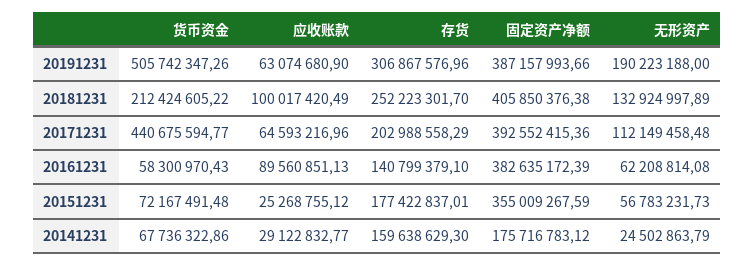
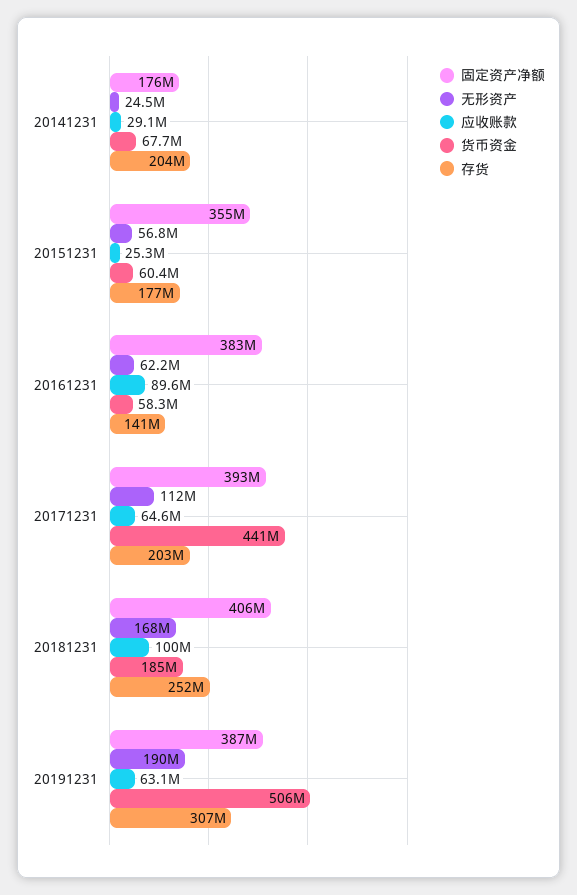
  {
    "货币资金": {
      "20191231": 505742347.26,
-     "20181231": 212424605.22,
+     "20181231": 185000000,
      "20171231": 440675594.77,
      "20161231": 58300970.43,
-     "20151231": 72167491.48,
+     "20151231": 60400000,
      "20141231": 67736322.86
    },
    "应收账款": {
      "20191231": 63074680.9,
      "20181231": 100017420.49,
      "20171231": 64593216.96,
      "20161231": 89560851.13,
      "20151231": 25268755.12,
      "20141231": 29122832.77
    },
    "存货": {
      "20191231": 306867576.96,
      "20181231": 252223301.7,
      "20171231": 202988558.29,
      "20161231": 140799379.1,
      "20151231": 177422837.01,
-     "20141231": 159638629.3
+     "20141231": 204000000
    },
    "固定资产净额": {
      "20191231": 387157993.66,
      "20181231": 405850376.38,
      "20171231": 392552415.36,
      "20161231": 382635172.39,
      "20151231": 355009267.59,
      "20141231": 175716783.12
    },
    "无形资产": {
      "20191231": 190223188,
-     "20181231": 132924997.89,
+     "20181231": 168000000,
      "20171231": 112149458.48,
      "20161231": 62208814.08,
      "20151231": 56783231.73,
      "20141231": 24502863.79
    }
  }

